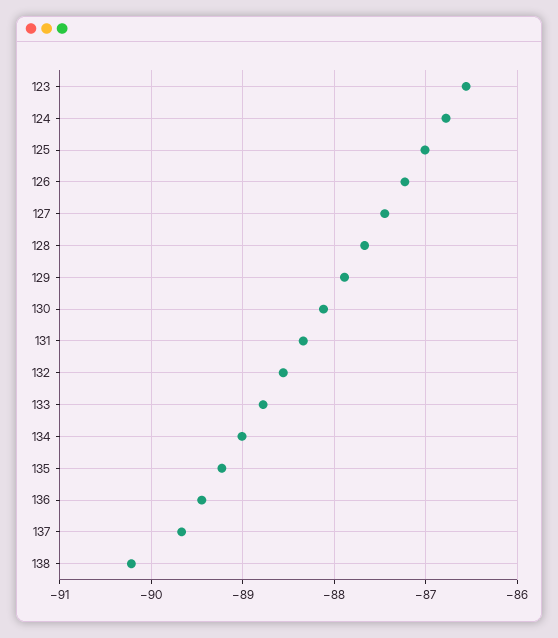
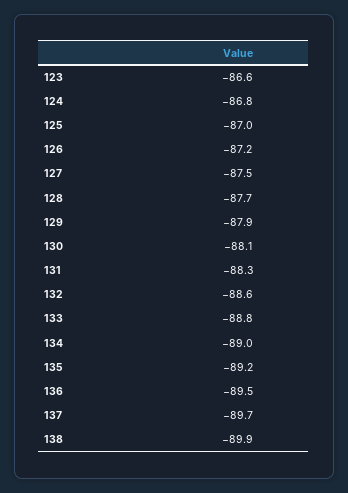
  {
    "123": -86.6,
    "124": -86.8,
    "125": -87,
    "126": -87.2,
    "127": -87.5,
    "128": -87.7,
    "129": -87.9,
    "130": -88.1,
    "131": -88.3,
    "132": -88.6,
    "133": -88.8,
    "134": -89,
    "135": -89.2,
    "136": -89.5,
    "137": -89.7,
-   "138": -90.2
+   "138": -89.9
  }

